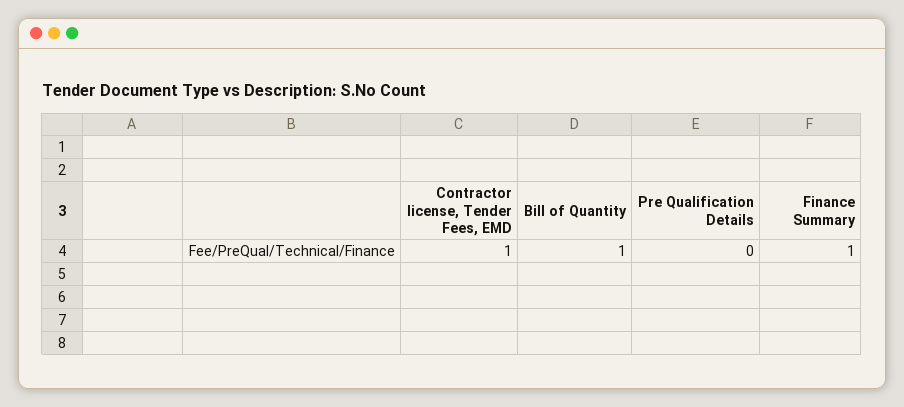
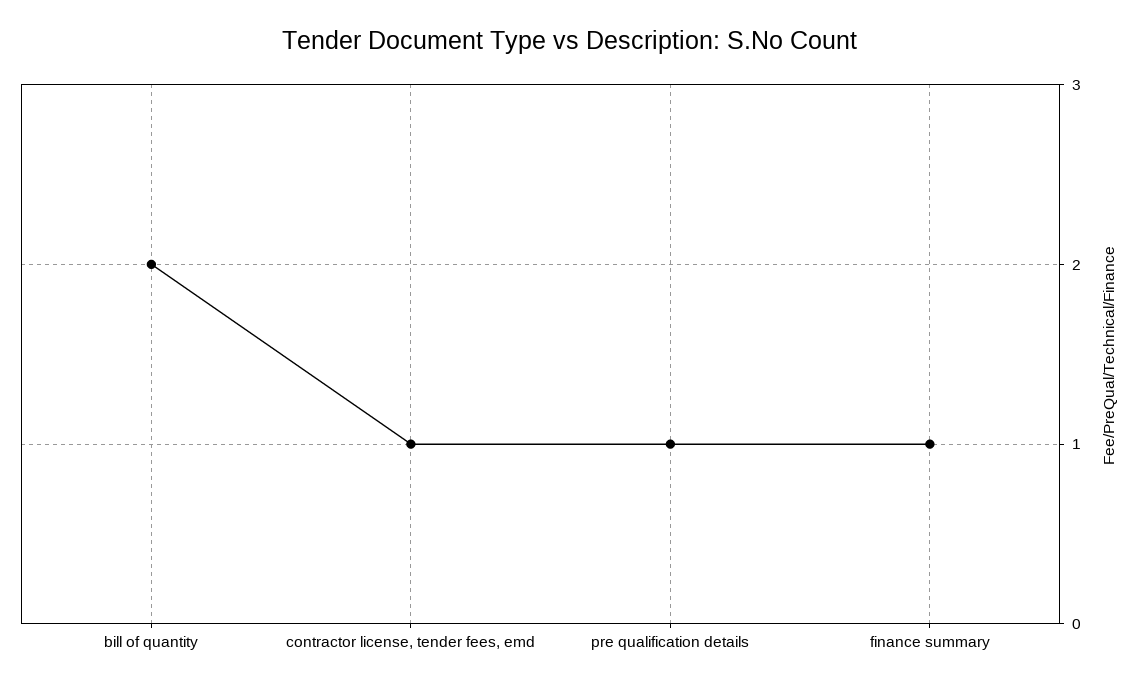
  {
    "Contractor license, Tender Fees, EMD": 1,
-   "Bill of Quantity": 1,
+   "Bill of Quantity": 2,
-   "Pre Qualification Details": 0,
+   "Pre Qualification Details": 1,
    "Finance Summary": 1
  }

